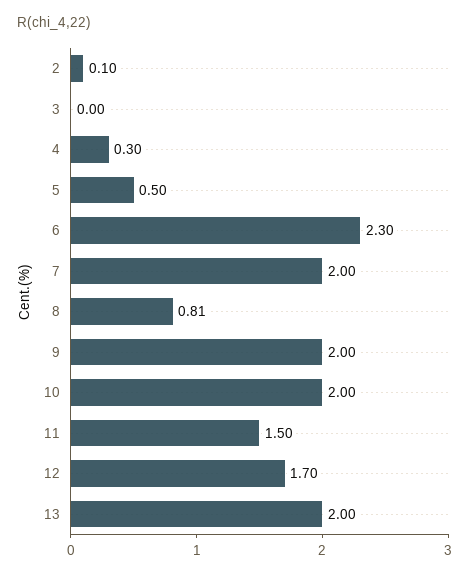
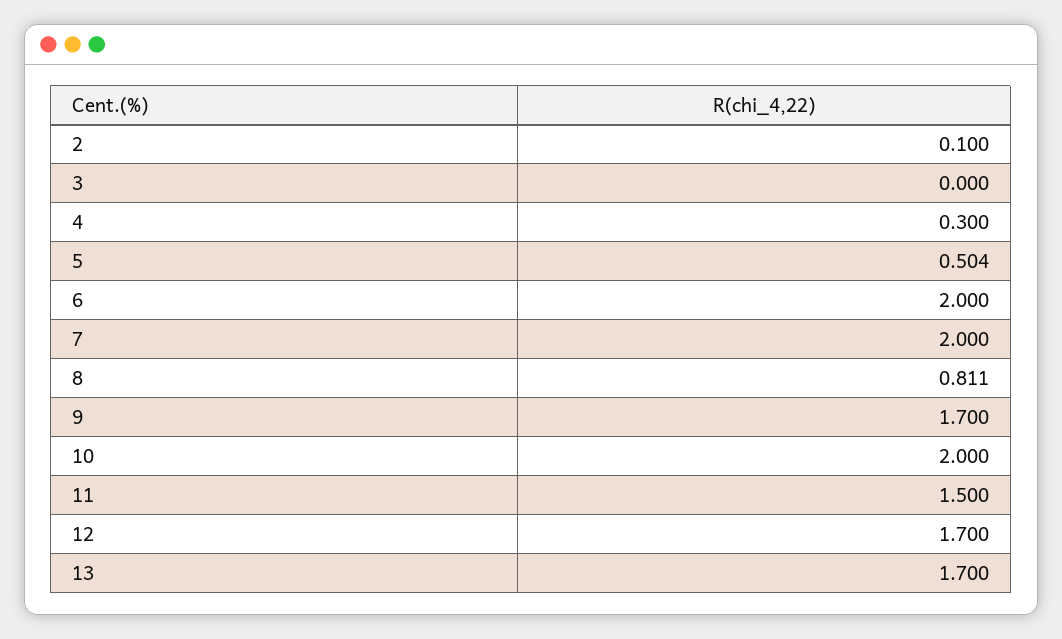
  {
    "2": 0.1,
    "3": 0,
    "4": 0.3,
    "5": 0.504,
-   "6": 2.3,
+   "6": 2,
    "7": 2,
    "8": 0.811,
-   "9": 2,
+   "9": 1.7,
    "10": 2,
    "11": 1.5,
    "12": 1.7,
-   "13": 2
+   "13": 1.7
  }

